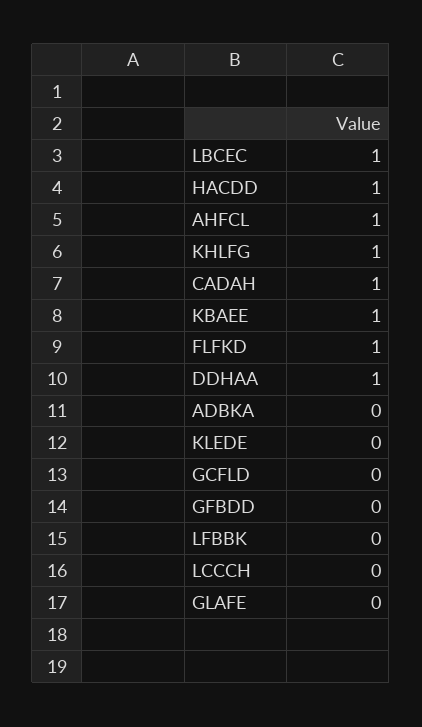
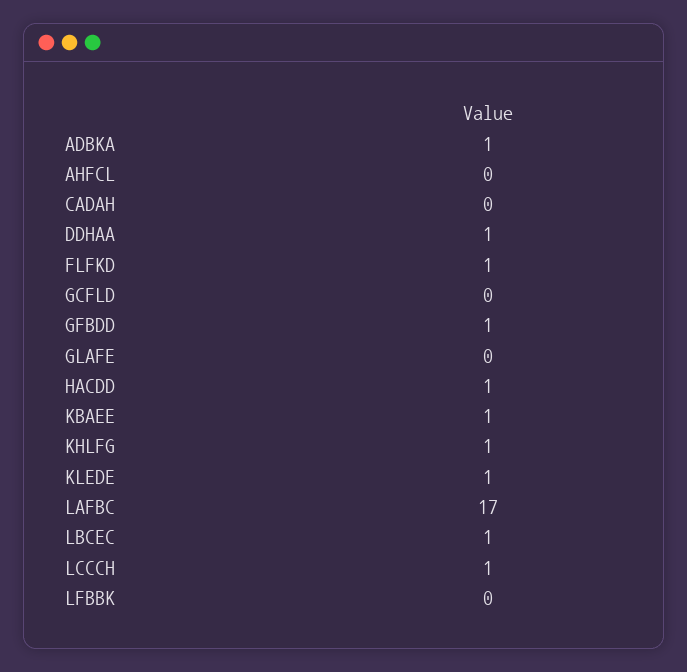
  {
    "LBCEC": 1,
    "HACDD": 1,
-   "AHFCL": 1,
+   "AHFCL": 0,
    "KHLFG": 1,
-   "CADAH": 1,
+   "CADAH": 0,
    "KBAEE": 1,
    "FLFKD": 1,
    "DDHAA": 1,
-   "ADBKA": 0,
+   "ADBKA": 1,
-   "KLEDE": 0,
+   "KLEDE": 1,
    "GCFLD": 0,
-   "GFBDD": 0,
+   "GFBDD": 1,
    "LFBBK": 0,
-   "LCCCH": 0,
+   "LCCCH": 1,
-   "GLAFE": 0
+   "GLAFE": 0,
+   "LAFBC": 17
  }

